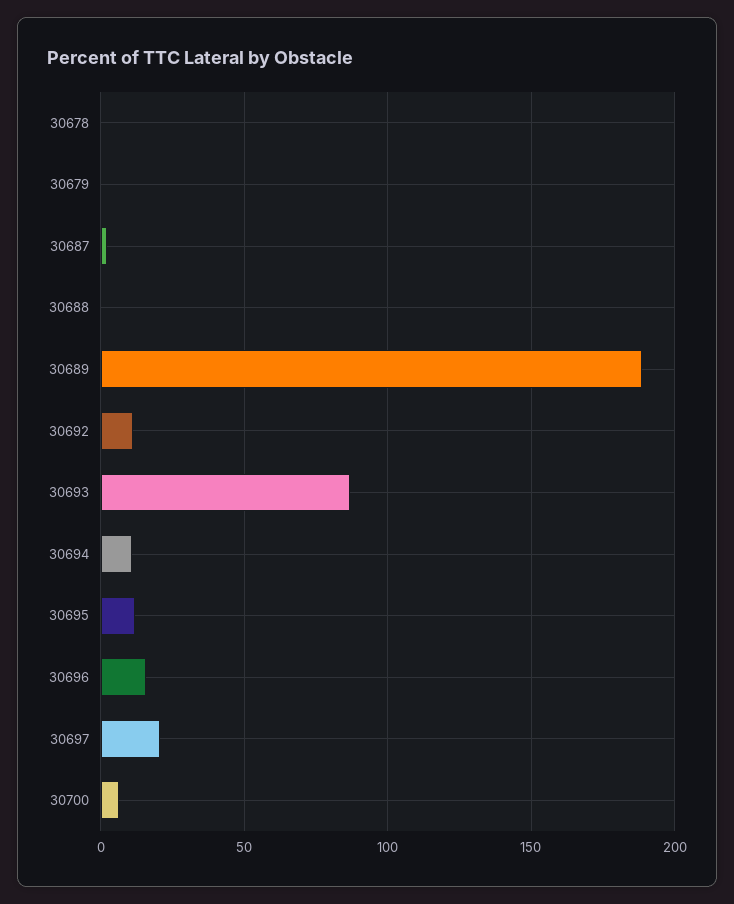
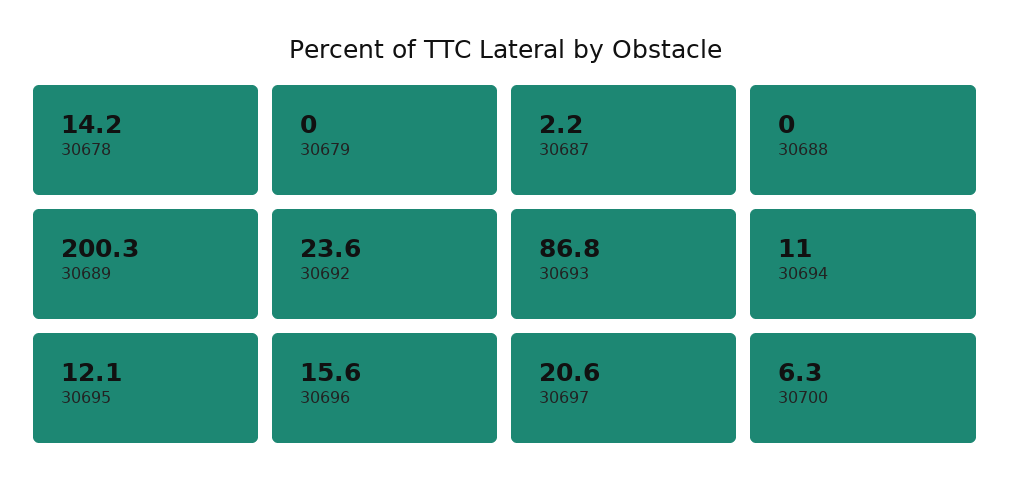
  {
-   "30678": 0,
+   "30678": 14.2,
    "30679": 0,
    "30687": 2.2,
    "30688": 0,
-   "30689": 190,
+   "30689": 200.3,
-   "30692": 10,
+   "30692": 23.6,
    "30693": 86.8,
    "30694": 11,
    "30695": 12.1,
    "30696": 15.6,
    "30697": 20.6,
    "30700": 6.3
  }

